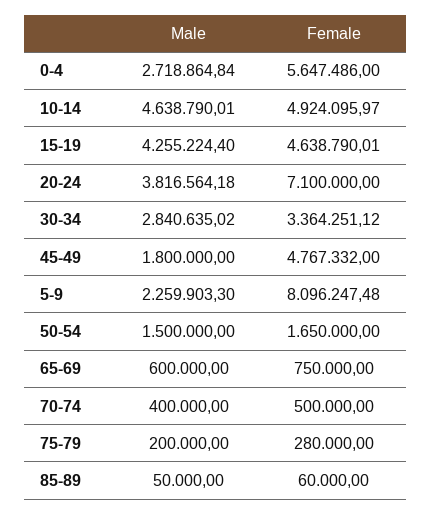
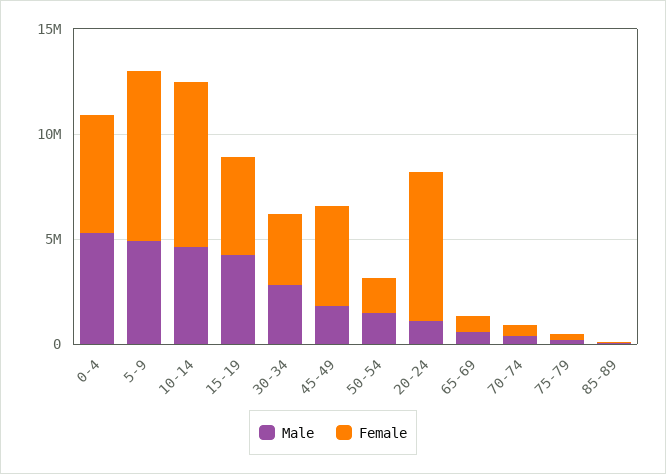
  {
    "Male": {
-     "0-4": 2718864.84,
+     "0-4": 5000000,
      "10-14": 4638790.01,
      "15-19": 4255224.4,
-     "20-24": 3816564.18,
+     "20-24": 1000000,
      "30-34": 2840635.02,
      "45-49": 1800000,
-     "5-9": 2259903.3,
+     "5-9": 5000000,
      "50-54": 1500000,
      "65-69": 600000,
      "70-74": 400000,
      "75-79": 200000,
      "85-89": 50000
    },
    "Female": {
      "0-4": 5647486,
-     "10-14": 4924095.97,
+     "10-14": 8000000,
      "15-19": 4638790.01,
      "20-24": 7100000,
      "30-34": 3364251.12,
      "45-49": 4767332,
      "5-9": 8096247.48,
      "50-54": 1650000,
      "65-69": 750000,
      "70-74": 500000,
      "75-79": 280000,
      "85-89": 60000
    }
  }

